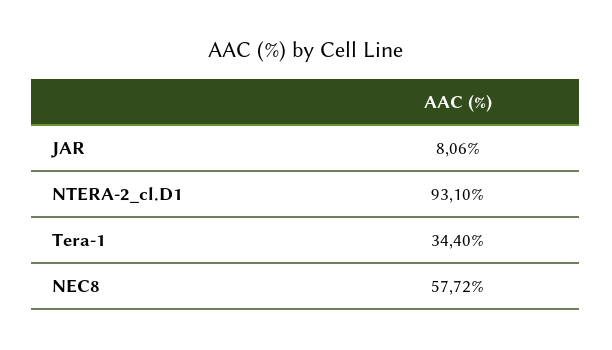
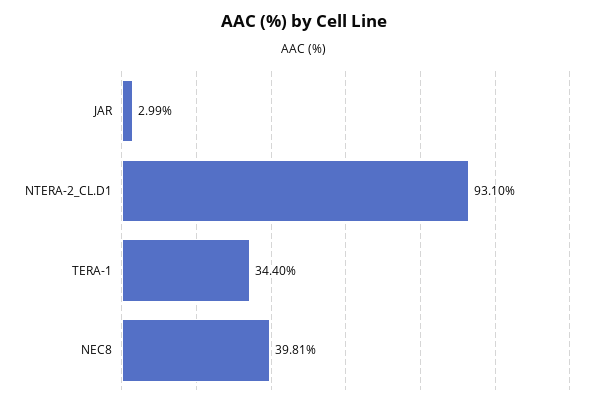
  {
-   "JAR": 8.06,
+   "JAR": 2.99,
    "NTERA-2_cl.D1": 93.1,
    "Tera-1": 34.4,
-   "NEC8": 57.72
+   "NEC8": 39.81
  }

